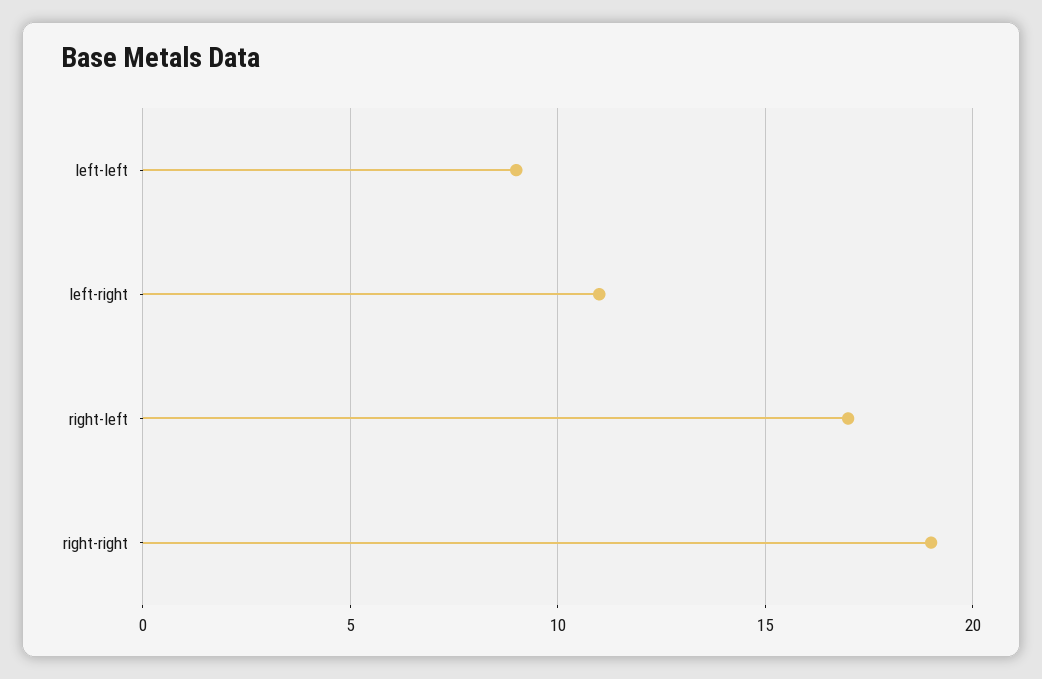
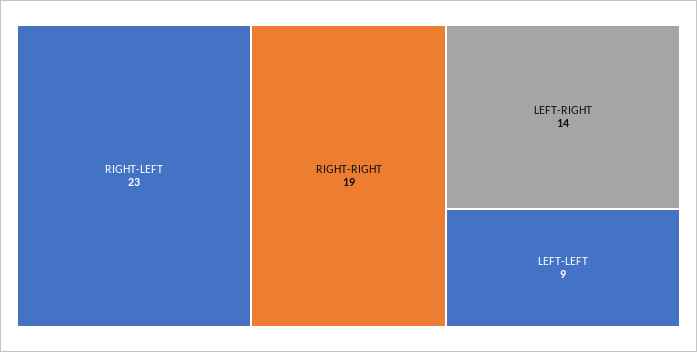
  {
    "left-left": 9,
-   "left-right": 11,
+   "left-right": 14,
-   "right-left": 17,
+   "right-left": 23,
    "right-right": 19
  }

